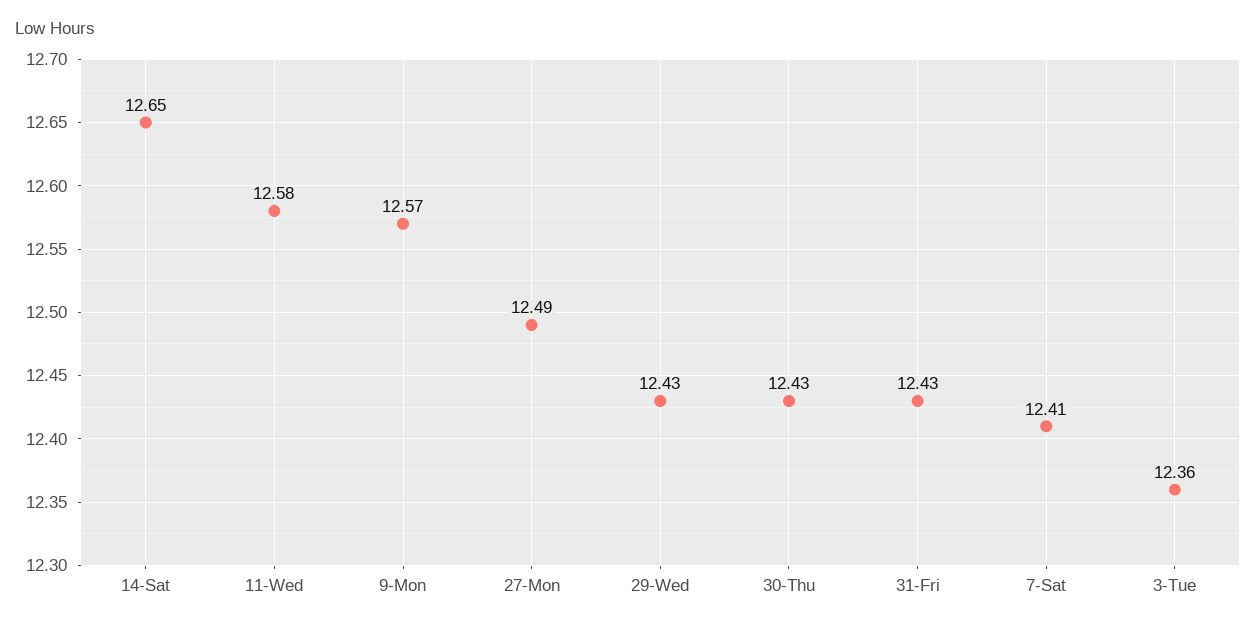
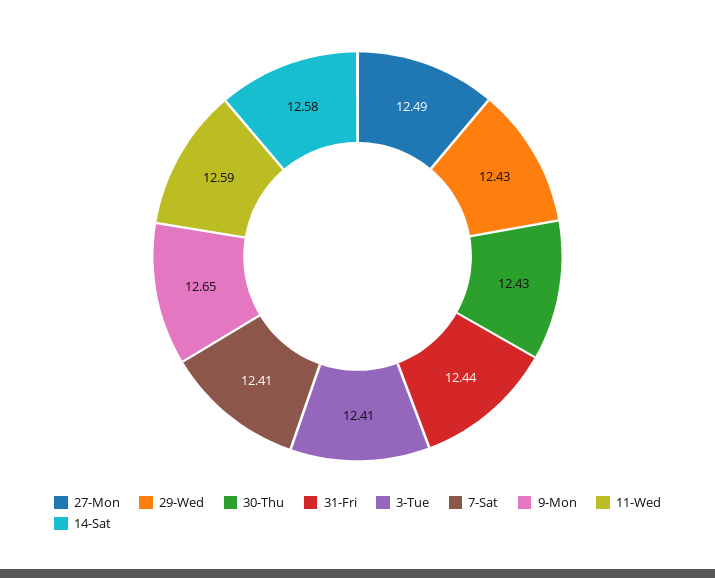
  {
-   "14-Sat": 12.65,
+   "14-Sat": 12.58,
-   "11-Wed": 12.58,
+   "11-Wed": 12.59,
-   "9-Mon": 12.57,
+   "9-Mon": 12.65,
    "27-Mon": 12.49,
    "29-Wed": 12.43,
    "30-Thu": 12.43,
-   "31-Fri": 12.43,
+   "31-Fri": 12.44,
    "7-Sat": 12.41,
-   "3-Tue": 12.36
+   "3-Tue": 12.41
  }

